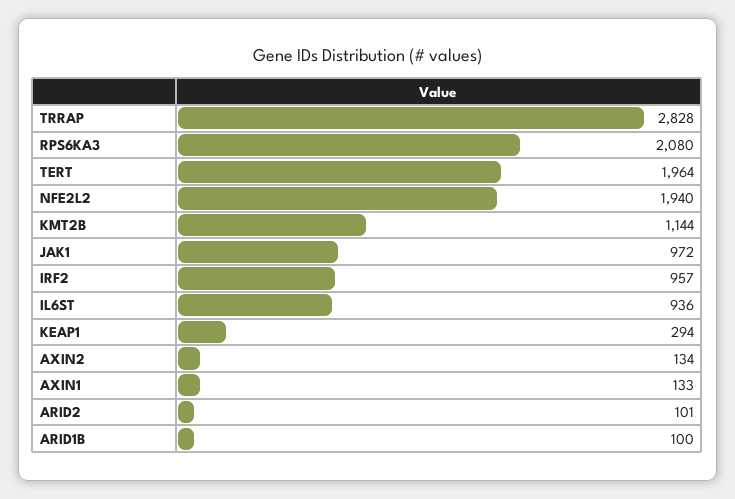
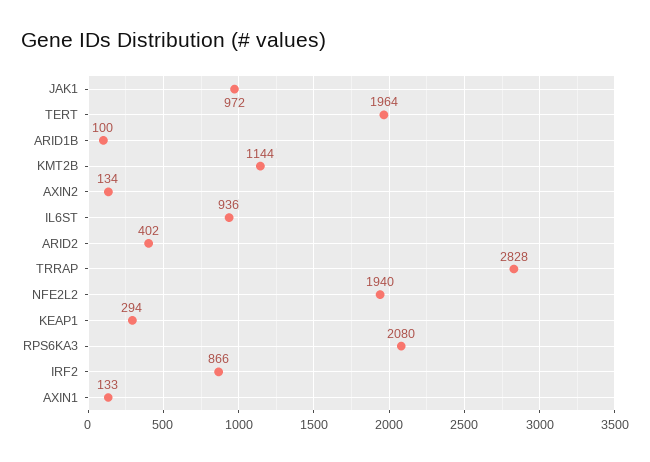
  {
    "TRRAP": 2828,
    "RPS6KA3": 2080,
    "TERT": 1964,
    "NFE2L2": 1940,
    "KMT2B": 1144,
    "JAK1": 972,
-   "IRF2": 957,
+   "IRF2": 866,
    "IL6ST": 936,
    "KEAP1": 294,
    "AXIN2": 134,
    "AXIN1": 133,
-   "ARID2": 101,
+   "ARID2": 402,
    "ARID1B": 100
  }

